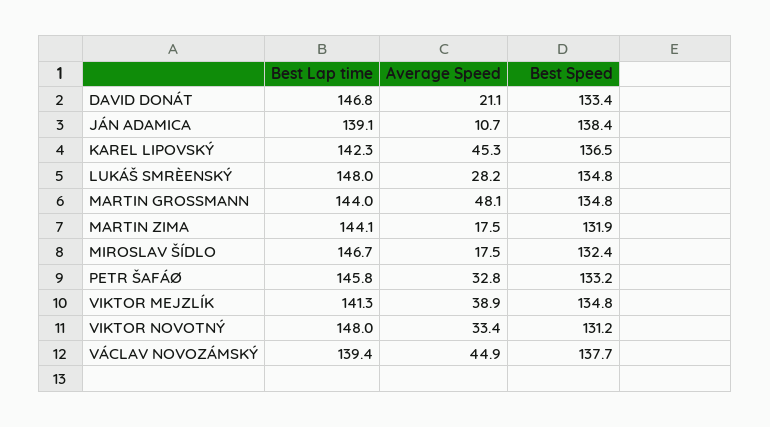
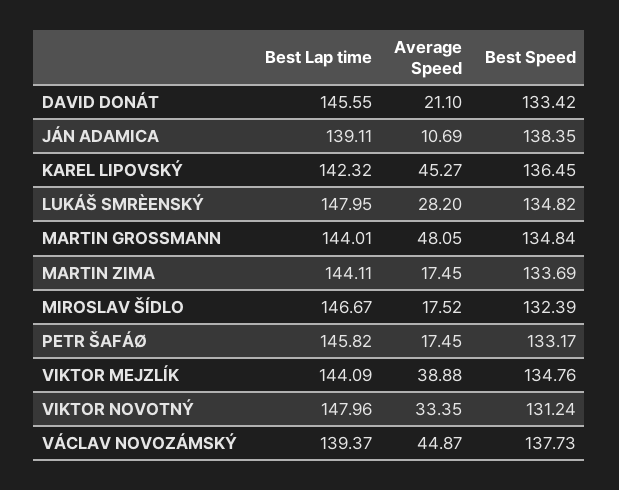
  {
    "Best Lap time": {
-     "DAVID DONÁT": 146.8,
+     "DAVID DONÁT": 145.55,
      "JÁN ADAMICA": 139.11,
      "KAREL LIPOVSKÝ": 142.32,
      "LUKÁŠ SMRÈENSKÝ": 147.95,
      "MARTIN GROSSMANN": 144.01,
      "MARTIN ZIMA": 144.11,
      "MIROSLAV ŠÍDLO": 146.67,
      "PETR ŠAFÁØ": 145.82,
-     "VIKTOR MEJZLÍK": 141.3,
+     "VIKTOR MEJZLÍK": 144.09,
      "VIKTOR NOVOTNÝ": 147.96,
      "VÁCLAV NOVOZÁMSKÝ": 139.37
    },
    "Average Speed": {
      "DAVID DONÁT": 21.1,
      "JÁN ADAMICA": 10.69,
      "KAREL LIPOVSKÝ": 45.27,
      "LUKÁŠ SMRÈENSKÝ": 28.2,
      "MARTIN GROSSMANN": 48.05,
      "MARTIN ZIMA": 17.45,
      "MIROSLAV ŠÍDLO": 17.52,
-     "PETR ŠAFÁØ": 32.8,
+     "PETR ŠAFÁØ": 17.45,
      "VIKTOR MEJZLÍK": 38.88,
      "VIKTOR NOVOTNÝ": 33.35,
      "VÁCLAV NOVOZÁMSKÝ": 44.87
    },
    "Best Speed": {
      "DAVID DONÁT": 133.42,
      "JÁN ADAMICA": 138.35,
      "KAREL LIPOVSKÝ": 136.45,
      "LUKÁŠ SMRÈENSKÝ": 134.82,
      "MARTIN GROSSMANN": 134.84,
-     "MARTIN ZIMA": 131.9,
+     "MARTIN ZIMA": 133.69,
      "MIROSLAV ŠÍDLO": 132.39,
      "PETR ŠAFÁØ": 133.17,
      "VIKTOR MEJZLÍK": 134.76,
      "VIKTOR NOVOTNÝ": 131.24,
      "VÁCLAV NOVOZÁMSKÝ": 137.73
    }
  }

